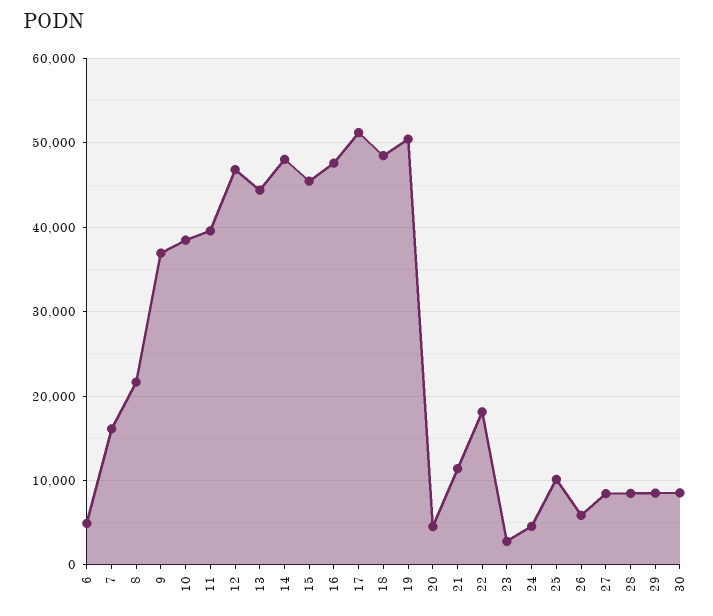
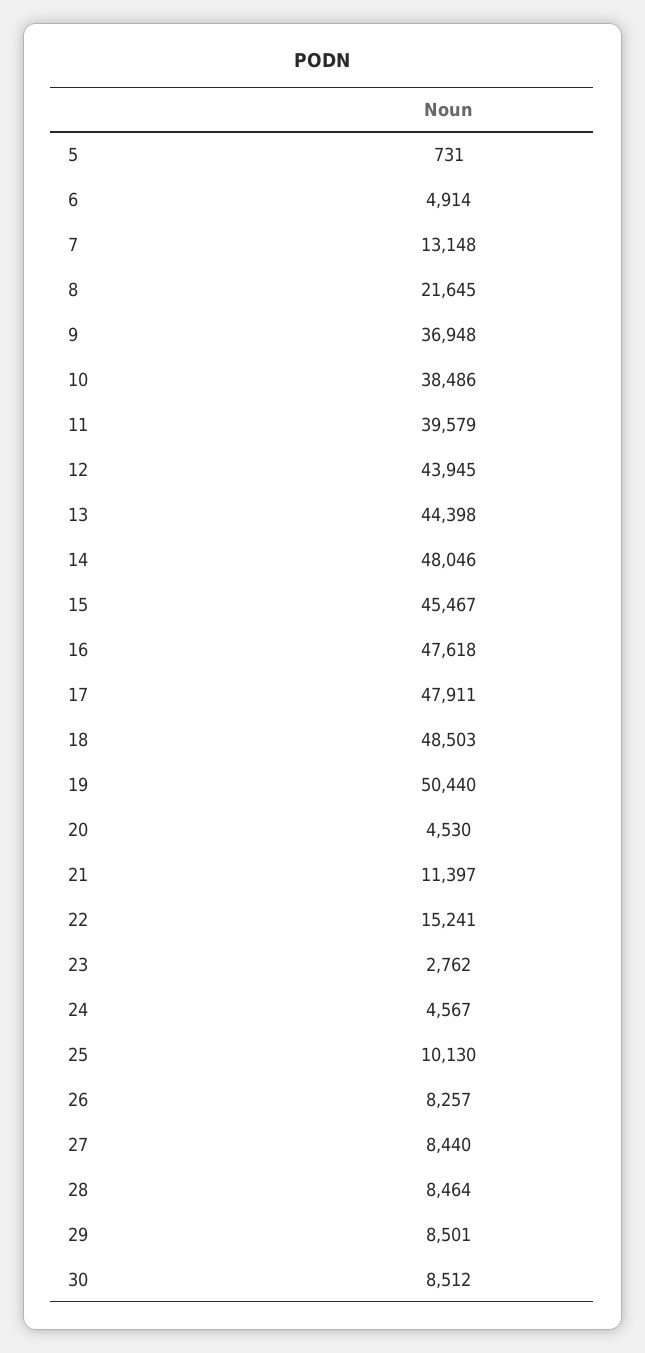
  {
    "6": 4914,
-   "7": 16000,
+   "7": 13148,
    "8": 21645,
    "9": 36948,
    "10": 38486,
    "11": 39579,
-   "12": 47000,
+   "12": 43945,
    "13": 44398,
    "14": 48046,
    "15": 45467,
    "16": 47618,
-   "17": 51000,
+   "17": 47911,
    "18": 48503,
    "19": 50440,
    "20": 4530,
    "21": 11397,
-   "22": 18000,
+   "22": 15241,
    "23": 2762,
    "24": 4567,
    "25": 10130,
-   "26": 6000,
+   "26": 8257,
    "27": 8440,
    "28": 8464,
    "29": 8501,
-   "30": 8512
+   "30": 8512,
+   "5": 731
  }

